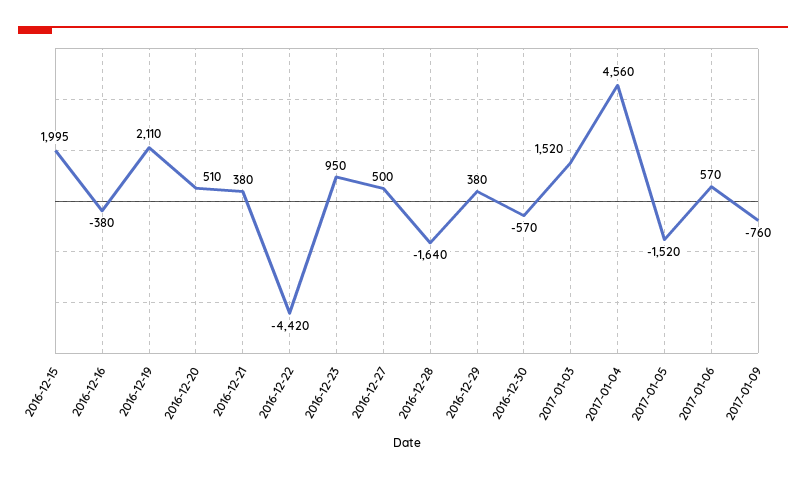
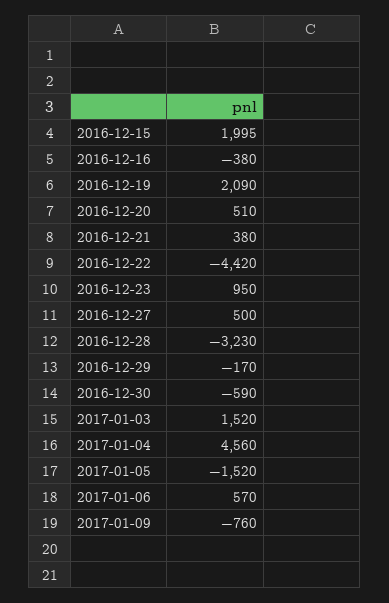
  {
    "2016-12-15": 1995,
    "2016-12-16": -380,
-   "2016-12-19": 2110,
+   "2016-12-19": 2090,
    "2016-12-20": 510,
    "2016-12-21": 380,
    "2016-12-22": -4420,
    "2016-12-23": 950,
    "2016-12-27": 500,
-   "2016-12-28": -1640,
+   "2016-12-28": -3230,
-   "2016-12-29": 380,
+   "2016-12-29": -170,
-   "2016-12-30": -570,
+   "2016-12-30": -590,
    "2017-01-03": 1520,
    "2017-01-04": 4560,
    "2017-01-05": -1520,
    "2017-01-06": 570,
    "2017-01-09": -760
  }

